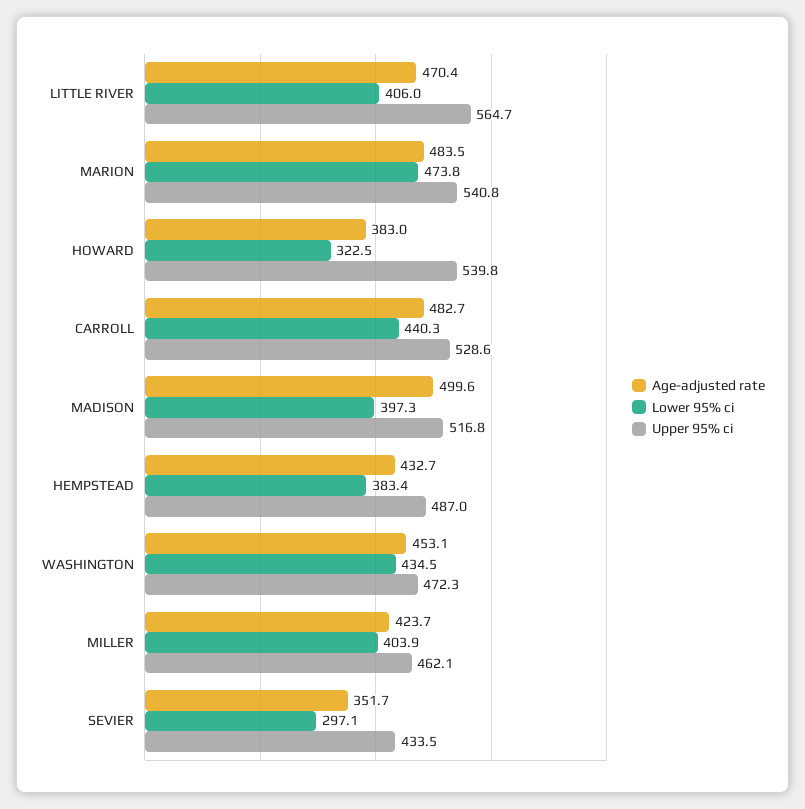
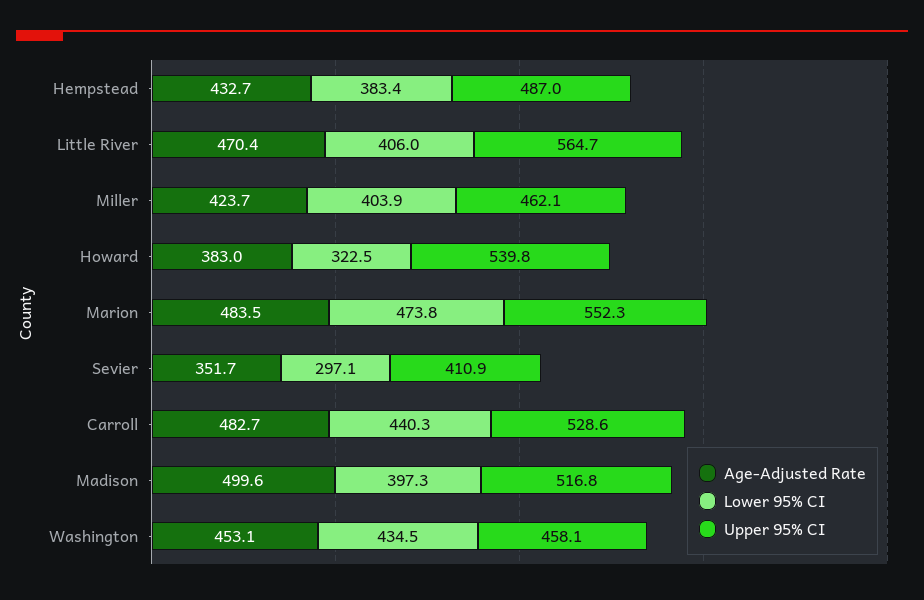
  {
    "Age-adjusted rate": {
      "LITTLE RIVER": 470.4,
      "MARION": 483.5,
      "HOWARD": 383,
      "CARROLL": 482.7,
      "MADISON": 499.6,
      "HEMPSTEAD": 432.7,
      "WASHINGTON": 453.1,
      "MILLER": 423.7,
      "SEVIER": 351.7
    },
    "Lower 95% ci": {
      "LITTLE RIVER": 406,
      "MARION": 473.8,
      "HOWARD": 322.5,
      "CARROLL": 440.3,
      "MADISON": 397.3,
      "HEMPSTEAD": 383.4,
      "WASHINGTON": 434.5,
      "MILLER": 403.9,
      "SEVIER": 297.1
    },
    "Upper 95% ci": {
      "LITTLE RIVER": 564.7,
-     "MARION": 540.8,
+     "MARION": 552.3,
      "HOWARD": 539.8,
      "CARROLL": 528.6,
      "MADISON": 516.8,
      "HEMPSTEAD": 487,
-     "WASHINGTON": 472.3,
+     "WASHINGTON": 458.1,
      "MILLER": 462.1,
-     "SEVIER": 433.5
+     "SEVIER": 410.9
    }
  }

